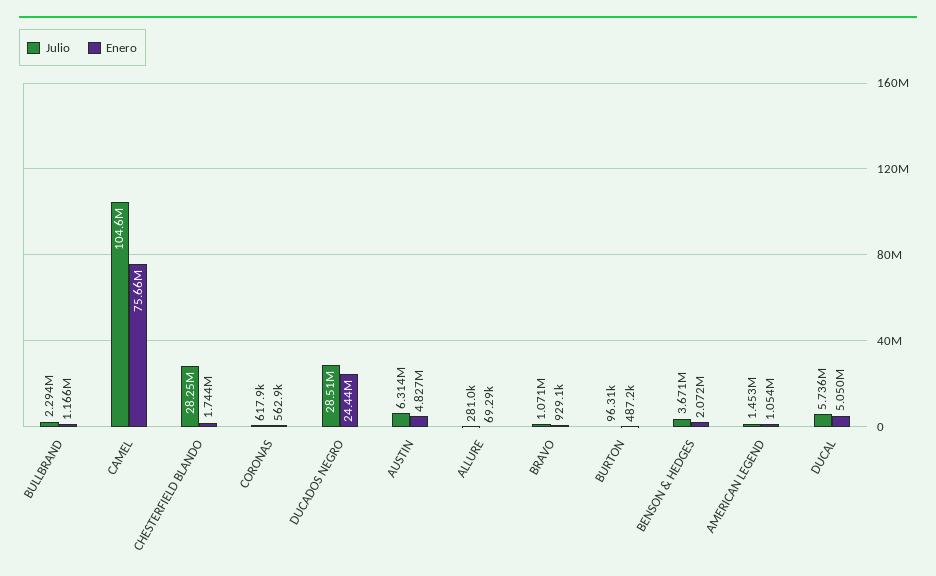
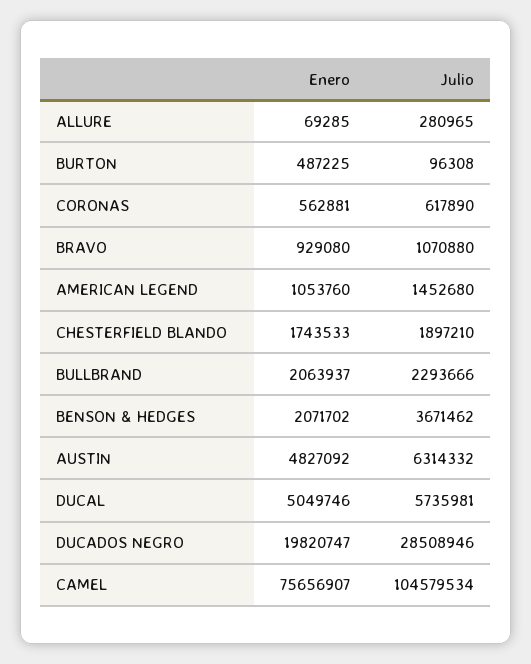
  {
    "Julio": {
      "BULLBRAND": 2293666,
      "CAMEL": 104579534,
-     "CHESTERFIELD BLANDO": 28250000,
+     "CHESTERFIELD BLANDO": 1897210,
      "CORONAS": 617890,
      "DUCADOS NEGRO": 28508946,
      "AUSTIN": 6314332,
      "ALLURE": 280965,
      "BRAVO": 1070880,
      "BURTON": 96308,
      "BENSON & HEDGES": 3671462,
      "AMERICAN LEGEND": 1452680,
      "DUCAL": 5735981
    },
    "Enero": {
-     "BULLBRAND": 1166000,
+     "BULLBRAND": 2063937,
      "CAMEL": 75656907,
      "CHESTERFIELD BLANDO": 1743533,
      "CORONAS": 562881,
-     "DUCADOS NEGRO": 24440000,
+     "DUCADOS NEGRO": 19820747,
      "AUSTIN": 4827092,
      "ALLURE": 69285,
      "BRAVO": 929080,
      "BURTON": 487225,
      "BENSON & HEDGES": 2071702,
      "AMERICAN LEGEND": 1053760,
      "DUCAL": 5049746
    }
  }

